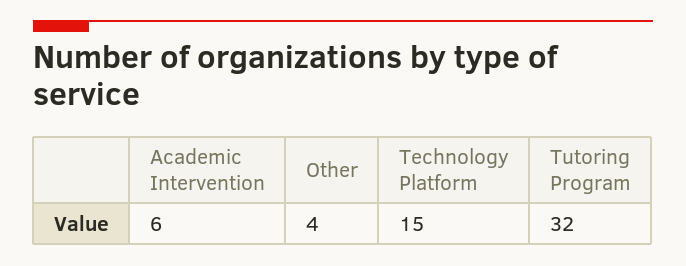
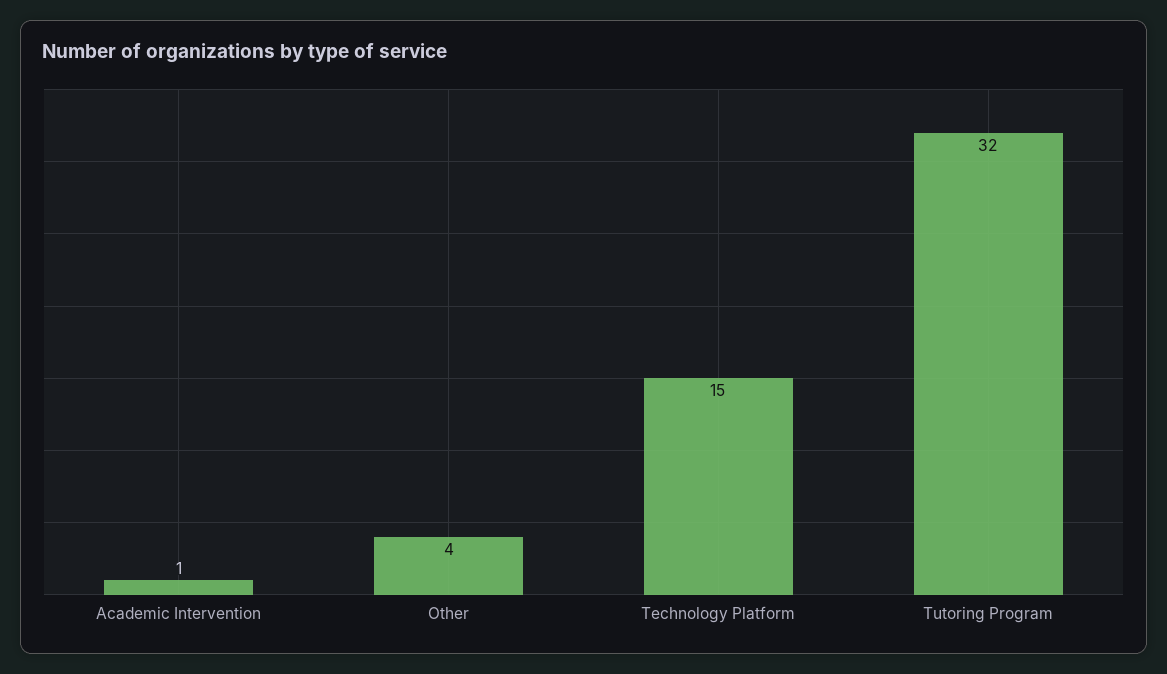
  {
-   "Academic Intervention": 6,
+   "Academic Intervention": 1,
    "Other": 4,
    "Technology Platform": 15,
    "Tutoring Program": 32
  }

